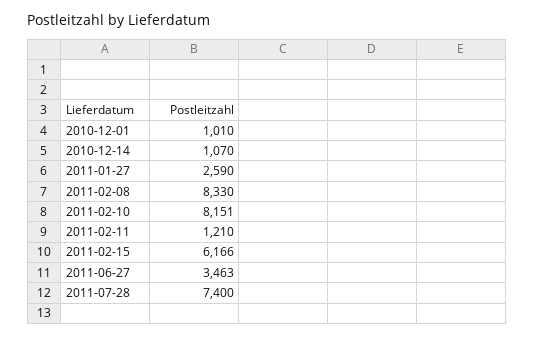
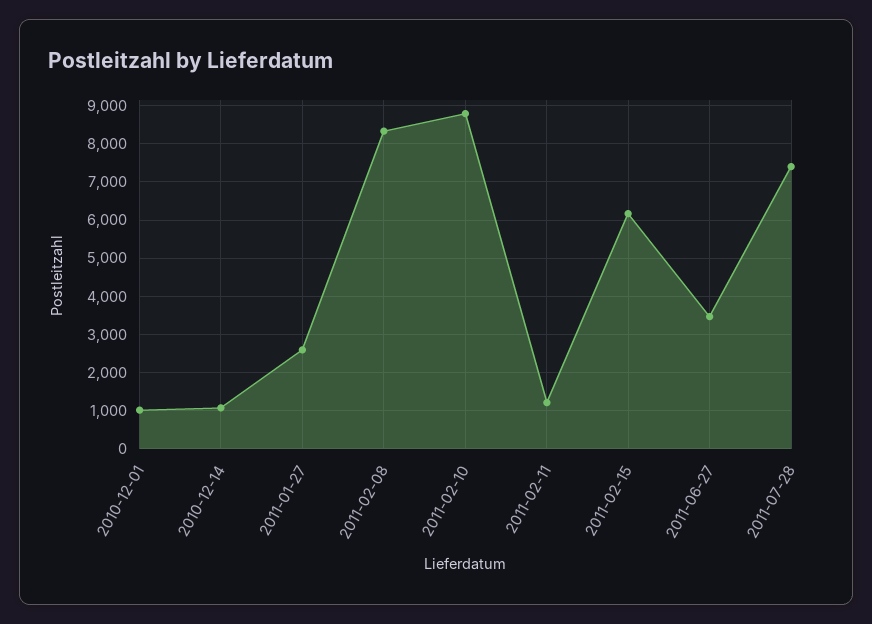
  {
    "2010-12-01": 1010,
    "2010-12-14": 1070,
    "2011-01-27": 2590,
    "2011-02-08": 8330,
-   "2011-02-10": 8151,
+   "2011-02-10": 8800,
    "2011-02-11": 1210,
    "2011-02-15": 6166,
    "2011-06-27": 3463,
    "2011-07-28": 7400
  }

